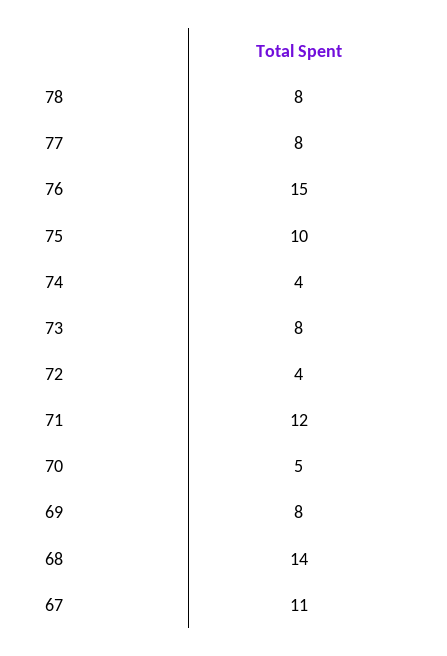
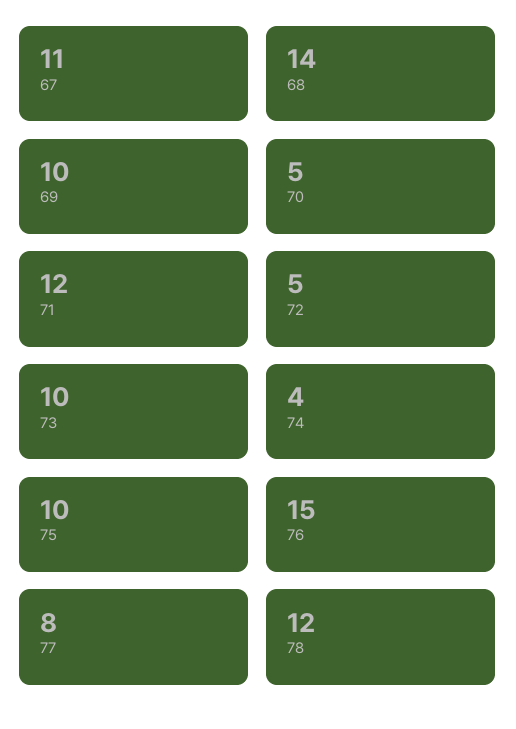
  {
-   "78": 8,
+   "78": 12,
    "77": 8,
    "76": 15,
    "75": 10,
    "74": 4,
-   "73": 8,
+   "73": 10,
-   "72": 4,
+   "72": 5,
    "71": 12,
    "70": 5,
-   "69": 8,
+   "69": 10,
    "68": 14,
    "67": 11
  }

